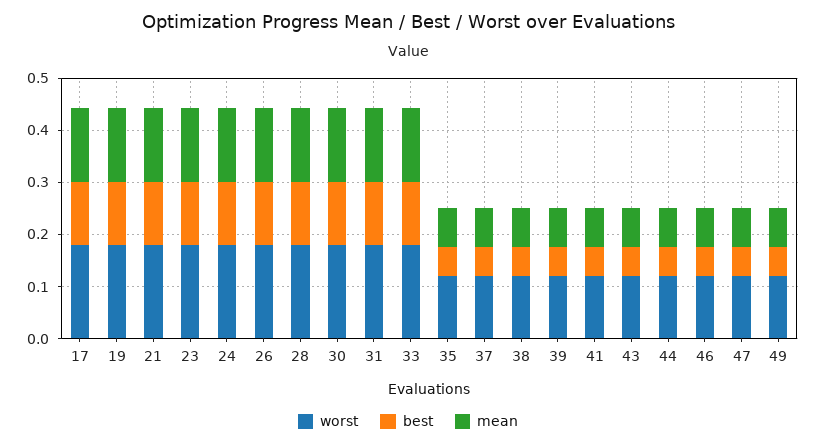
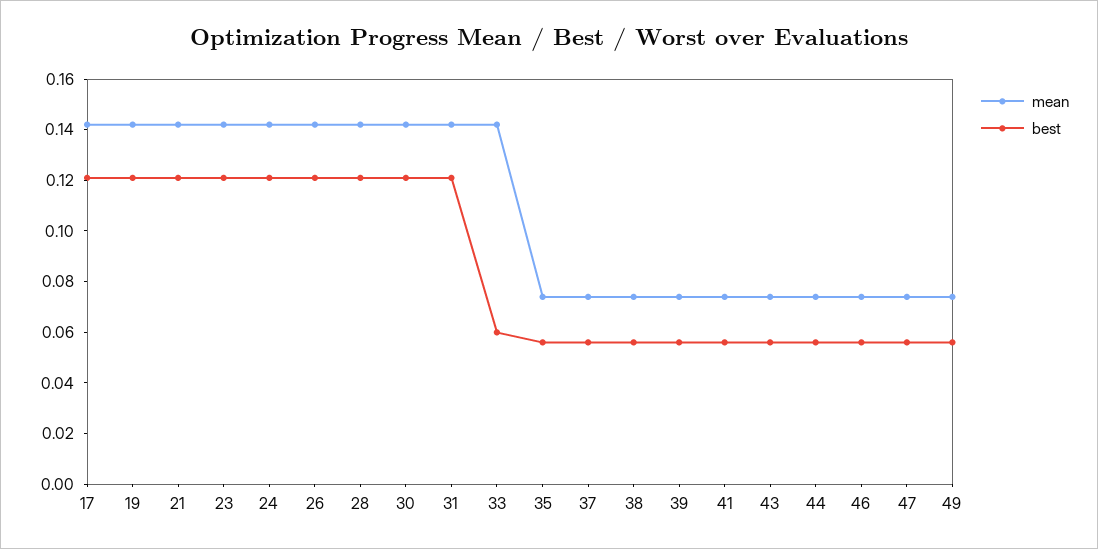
  {
-   "worst": {
-     "17": 0.18,
-     "19": 0.18,
-     "21": 0.18,
-     "23": 0.18,
-     "24": 0.18,
-     "26": 0.18,
-     "28": 0.18,
-     "30": 0.18,
-     "31": 0.18,
-     "33": 0.18,
-     "35": 0.12,
-     "37": 0.12,
-     "38": 0.12,
-     "39": 0.12,
-     "41": 0.12,
-     "43": 0.12,
-     "44": 0.12,
-     "46": 0.12,
-     "47": 0.12,
-     "49": 0.12
-   },
    "best": {
      "17": 0.12,
      "19": 0.12,
      "21": 0.12,
      "23": 0.12,
      "24": 0.12,
      "26": 0.12,
      "28": 0.12,
      "30": 0.12,
      "31": 0.12,
-     "33": 0.12,
+     "33": 0.06,
      "35": 0.055,
      "37": 0.055,
      "38": 0.055,
      "39": 0.055,
      "41": 0.055,
      "43": 0.055,
      "44": 0.055,
      "46": 0.055,
      "47": 0.055,
      "49": 0.055
    },
    "mean": {
      "17": 0.14,
      "19": 0.14,
      "21": 0.14,
      "23": 0.14,
      "24": 0.14,
      "26": 0.14,
      "28": 0.14,
      "30": 0.14,
      "31": 0.14,
      "33": 0.14,
      "35": 0.075,
      "37": 0.075,
      "38": 0.075,
      "39": 0.075,
      "41": 0.075,
      "43": 0.075,
      "44": 0.075,
      "46": 0.075,
      "47": 0.075,
      "49": 0.075
    }
  }

